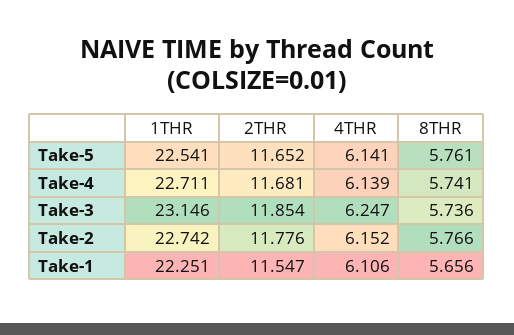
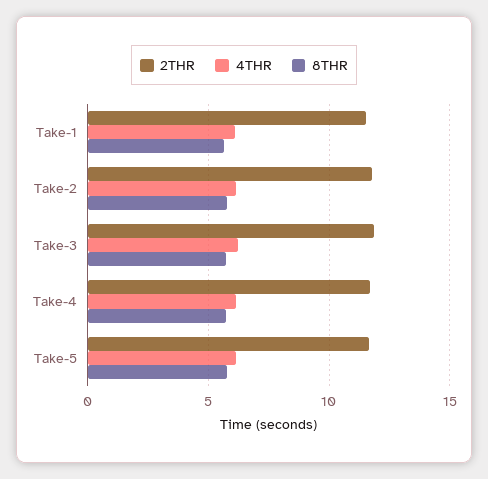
  {
-   "1THR": {
-     "Take-5": 22.541,
-     "Take-4": 22.711,
-     "Take-3": 23.146,
-     "Take-2": 22.742,
-     "Take-1": 22.251
-   },
    "2THR": {
      "Take-5": 11.652,
      "Take-4": 11.681,
      "Take-3": 11.854,
      "Take-2": 11.776,
      "Take-1": 11.547
    },
    "4THR": {
      "Take-5": 6.141,
      "Take-4": 6.139,
      "Take-3": 6.247,
      "Take-2": 6.152,
      "Take-1": 6.106
    },
    "8THR": {
      "Take-5": 5.761,
      "Take-4": 5.741,
      "Take-3": 5.736,
      "Take-2": 5.766,
      "Take-1": 5.656
    }
  }

